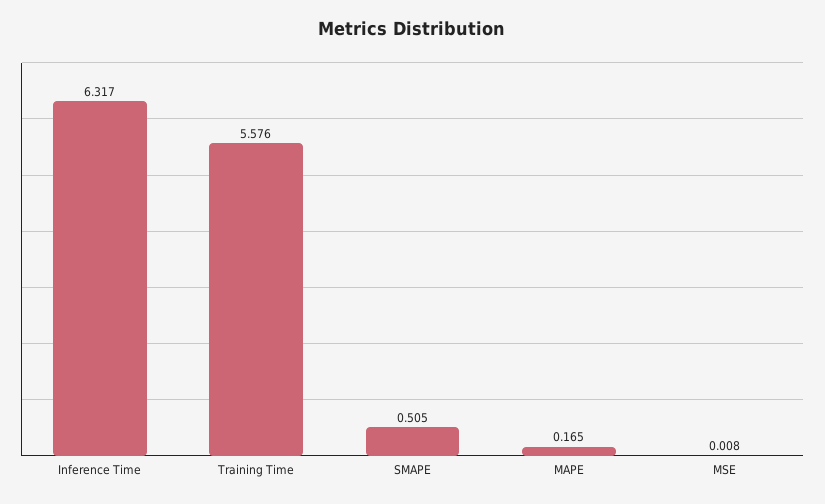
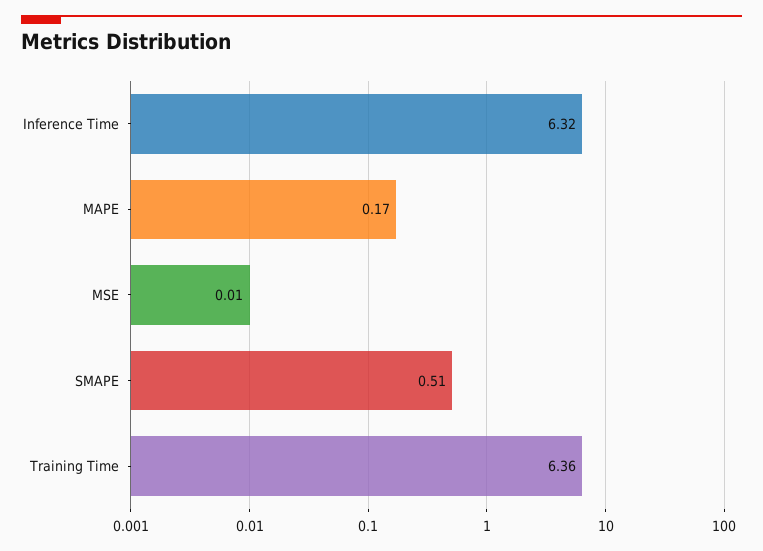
  {
    "Inference Time": 6.317,
-   "Training Time": 5.576,
+   "Training Time": 6.36,
    "SMAPE": 0.505,
    "MAPE": 0.165,
    "MSE": 0.008
  }

